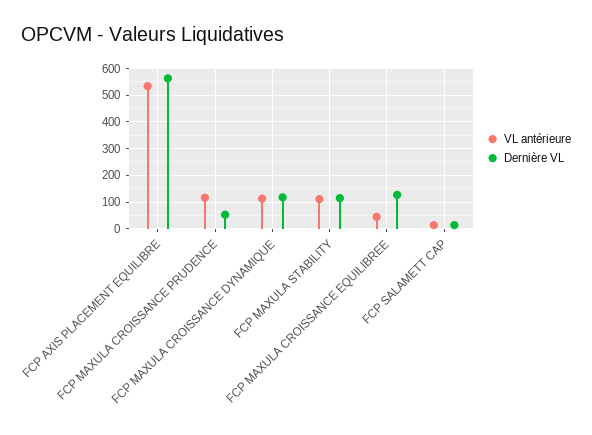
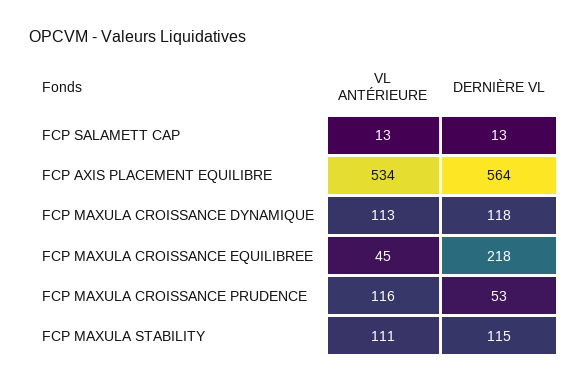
  {
    "VL antérieure": {
      "FCP AXIS PLACEMENT EQUILIBRE": 534,
      "FCP MAXULA CROISSANCE PRUDENCE": 116,
      "FCP MAXULA CROISSANCE DYNAMIQUE": 113,
      "FCP MAXULA STABILITY": 111,
      "FCP MAXULA CROISSANCE EQUILIBREE": 45,
      "FCP SALAMETT CAP": 13
    },
    "Dernière VL": {
      "FCP AXIS PLACEMENT EQUILIBRE": 564,
      "FCP MAXULA CROISSANCE PRUDENCE": 53,
      "FCP MAXULA CROISSANCE DYNAMIQUE": 118,
      "FCP MAXULA STABILITY": 115,
-     "FCP MAXULA CROISSANCE EQUILIBREE": 125,
+     "FCP MAXULA CROISSANCE EQUILIBREE": 218,
      "FCP SALAMETT CAP": 13
    }
  }

